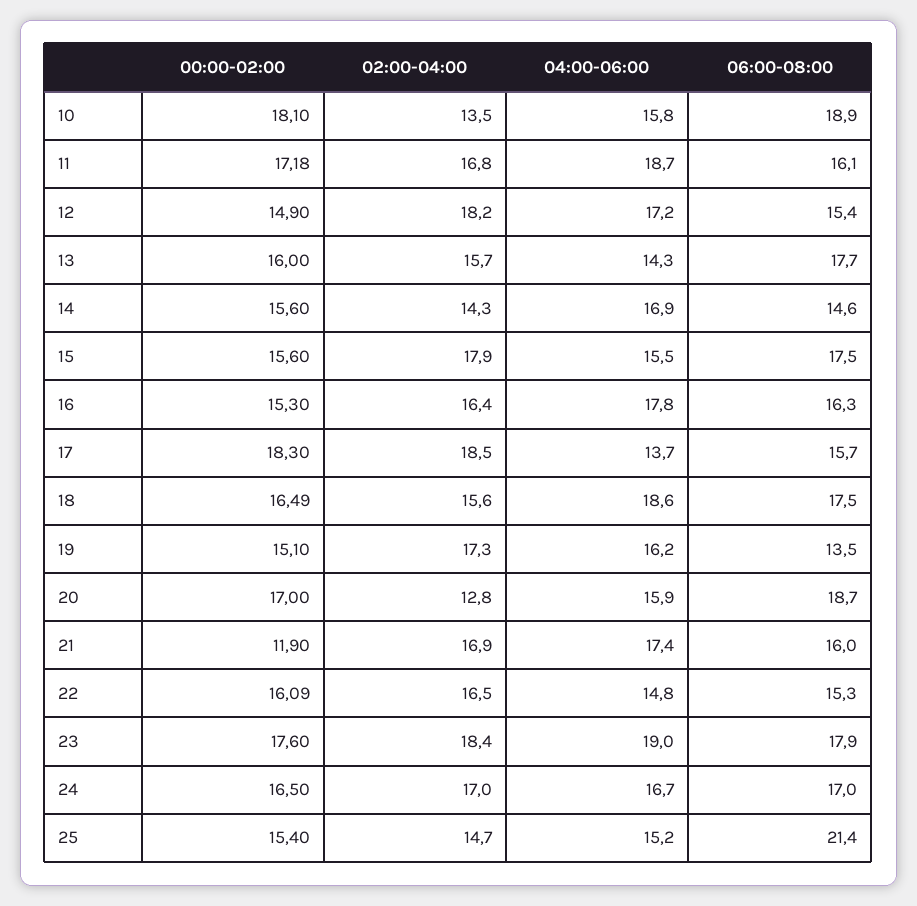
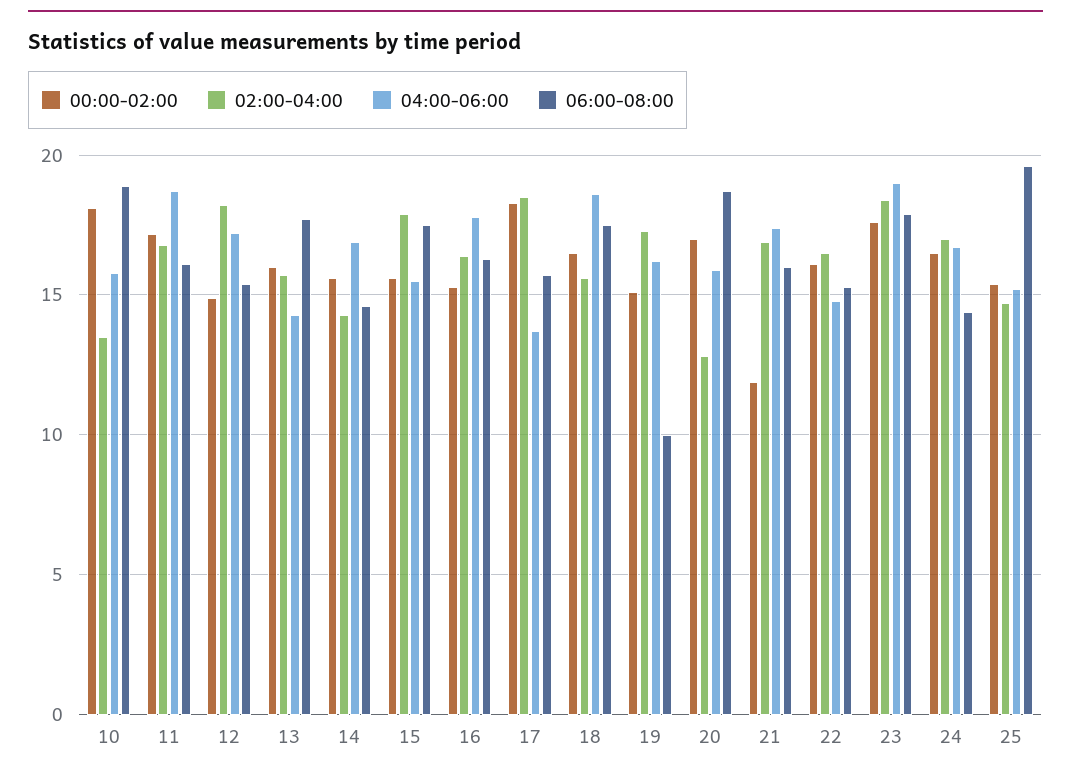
  {
    "00:00-02:00": {
      "10": 18.1,
      "11": 17.18,
      "12": 14.9,
      "13": 16,
      "14": 15.6,
      "15": 15.6,
      "16": 15.3,
      "17": 18.3,
      "18": 16.49,
      "19": 15.1,
      "20": 17,
      "21": 11.9,
      "22": 16.09,
      "23": 17.6,
      "24": 16.5,
      "25": 15.4
    },
    "02:00-04:00": {
      "10": 13.5,
      "11": 16.8,
      "12": 18.2,
      "13": 15.7,
      "14": 14.3,
      "15": 17.9,
      "16": 16.4,
      "17": 18.5,
      "18": 15.6,
      "19": 17.3,
      "20": 12.8,
      "21": 16.9,
      "22": 16.5,
      "23": 18.4,
      "24": 17,
      "25": 14.7
    },
    "04:00-06:00": {
      "10": 15.8,
      "11": 18.7,
      "12": 17.2,
      "13": 14.3,
      "14": 16.9,
      "15": 15.5,
      "16": 17.8,
      "17": 13.7,
      "18": 18.6,
      "19": 16.2,
      "20": 15.9,
      "21": 17.4,
      "22": 14.8,
      "23": 19,
      "24": 16.7,
      "25": 15.2
    },
    "06:00-08:00": {
      "10": 18.9,
      "11": 16.1,
      "12": 15.4,
      "13": 17.7,
      "14": 14.6,
      "15": 17.5,
      "16": 16.3,
      "17": 15.7,
      "18": 17.5,
-     "19": 13.5,
+     "19": 10,
      "20": 18.7,
      "21": 16,
      "22": 15.3,
      "23": 17.9,
-     "24": 17,
+     "24": 14.5,
-     "25": 21.4
+     "25": 19.5
    }
  }

